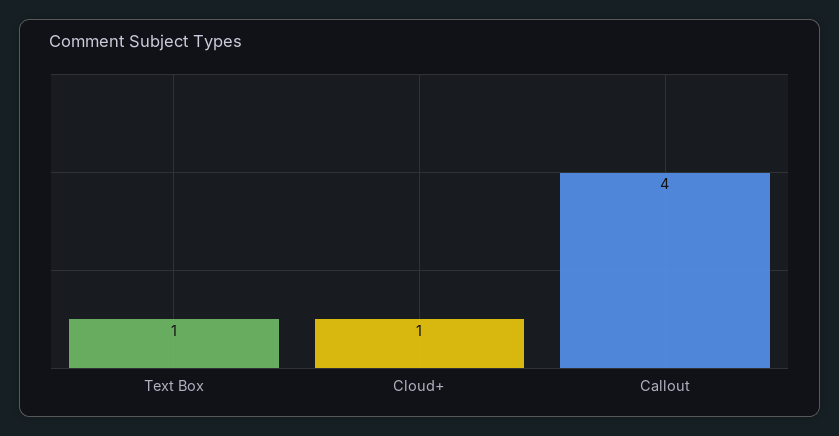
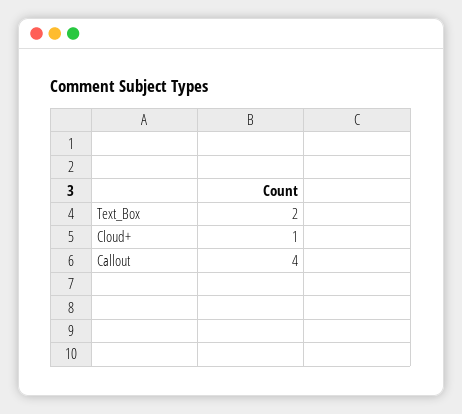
  {
-   "Text Box": 1,
+   "Text Box": 2,
    "Cloud+": 1,
    "Callout": 4
  }

